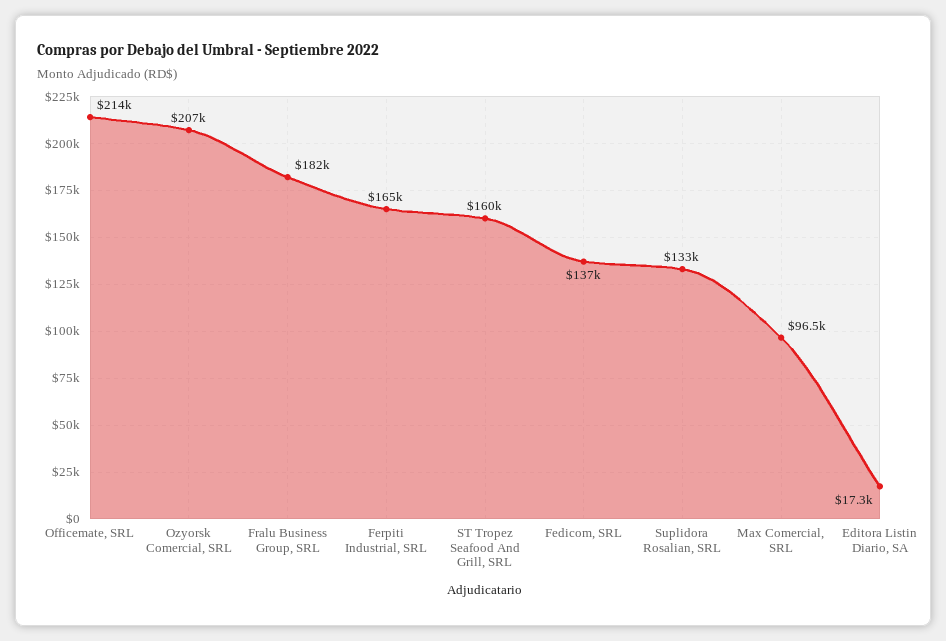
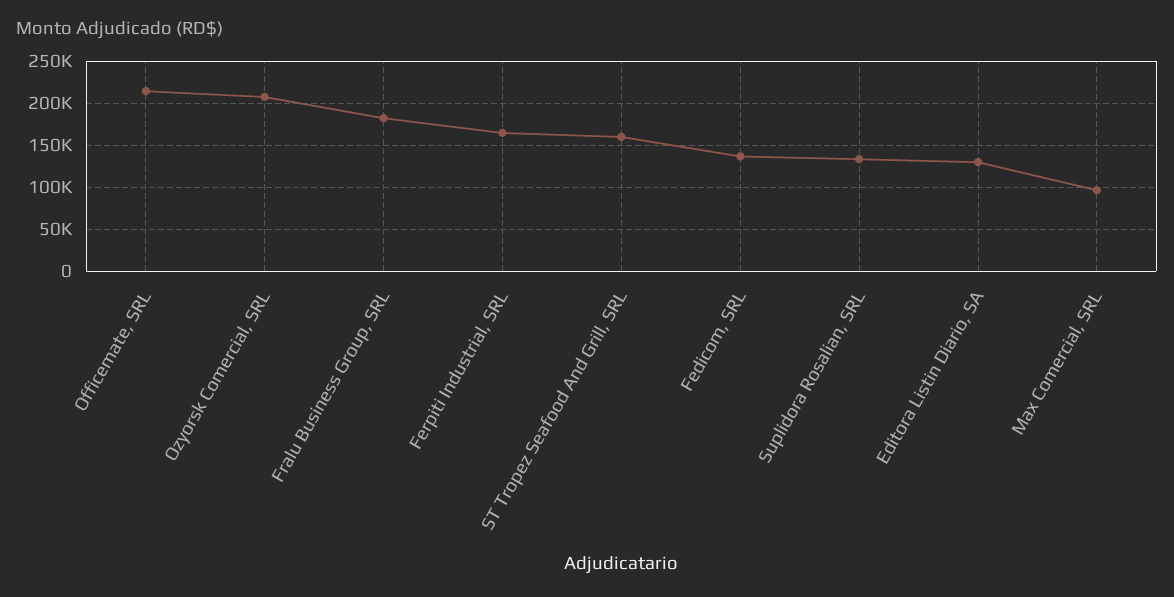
  {
    "Officemate, SRL": 214000,
    "Ozyorsk Comercial, SRL": 207000,
    "Fralu Business Group, SRL": 182000,
    "Ferpiti Industrial, SRL": 165000,
    "ST Tropez Seafood And Grill, SRL": 160000,
    "Fedicom, SRL": 137000,
    "Suplidora Rosalian, SRL": 133000,
    "Max Comercial, SRL": 96500,
-   "Editora Listin Diario, SA": 17300
+   "Editora Listin Diario, SA": 130000
  }

